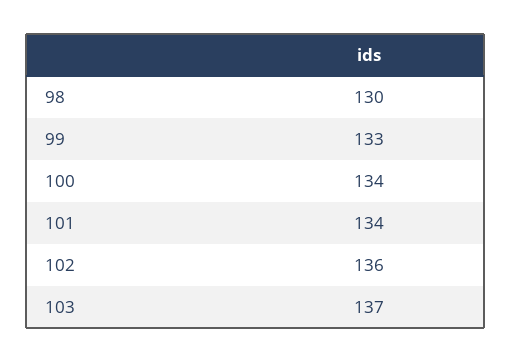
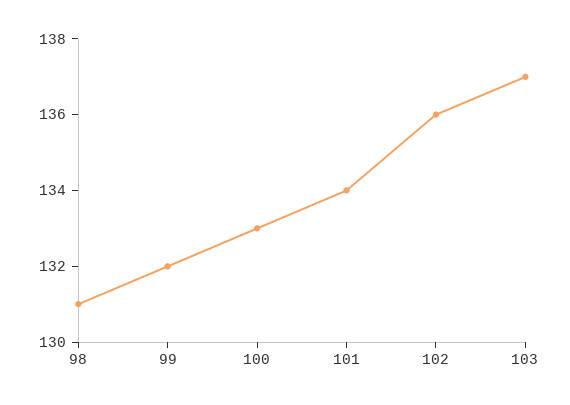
  {
-   "98": 130,
+   "98": 131,
-   "99": 133,
+   "99": 132,
-   "100": 134,
+   "100": 133,
    "101": 134,
    "102": 136,
    "103": 137
  }

